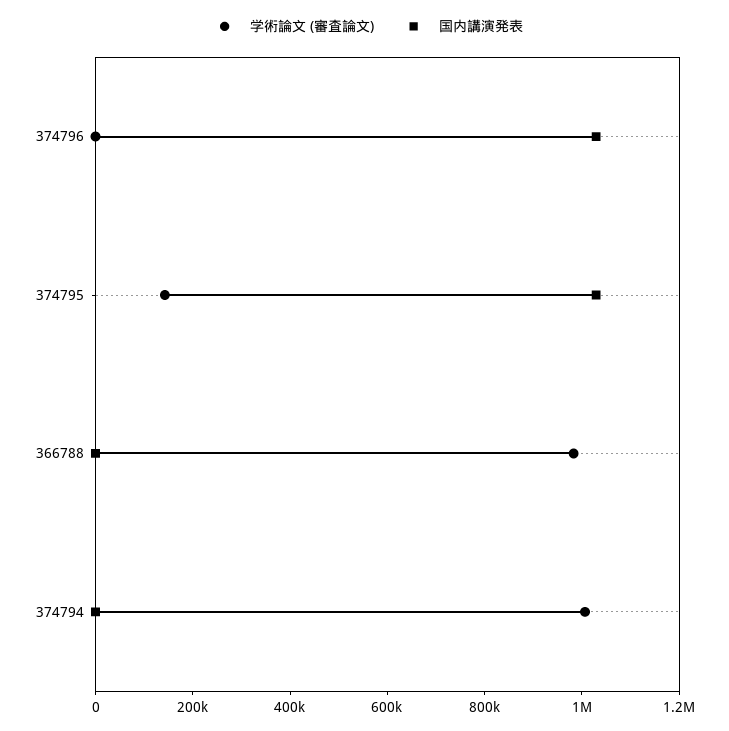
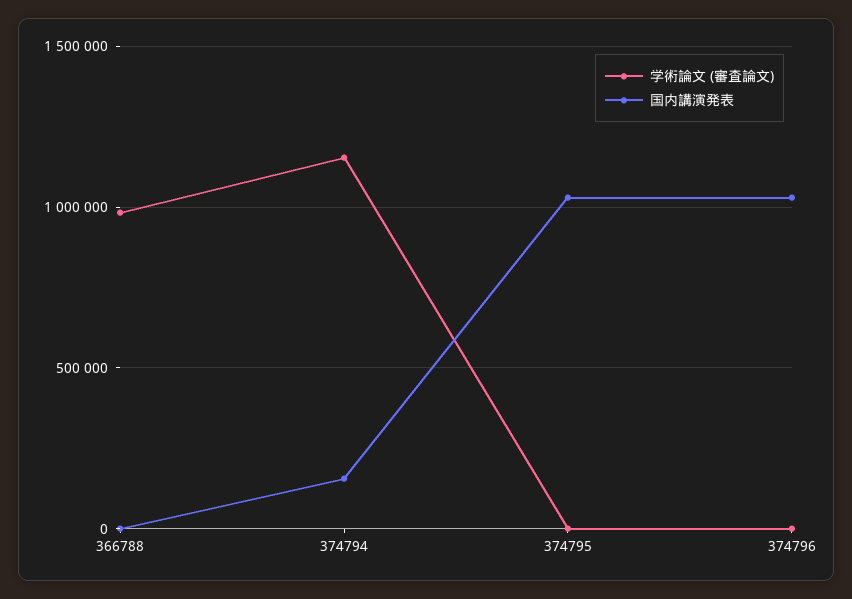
  {
    "学術論文 (審査論文)": {
      "374796": 0,
-     "374795": 150000,
+     "374795": 0,
      "366788": 1000000,
-     "374794": 1000000
+     "374794": 1150000
    },
    "国内講演発表": {
      "374796": 1050000,
      "374795": 1050000,
      "366788": 0,
-     "374794": 0
+     "374794": 150000
    }
  }

